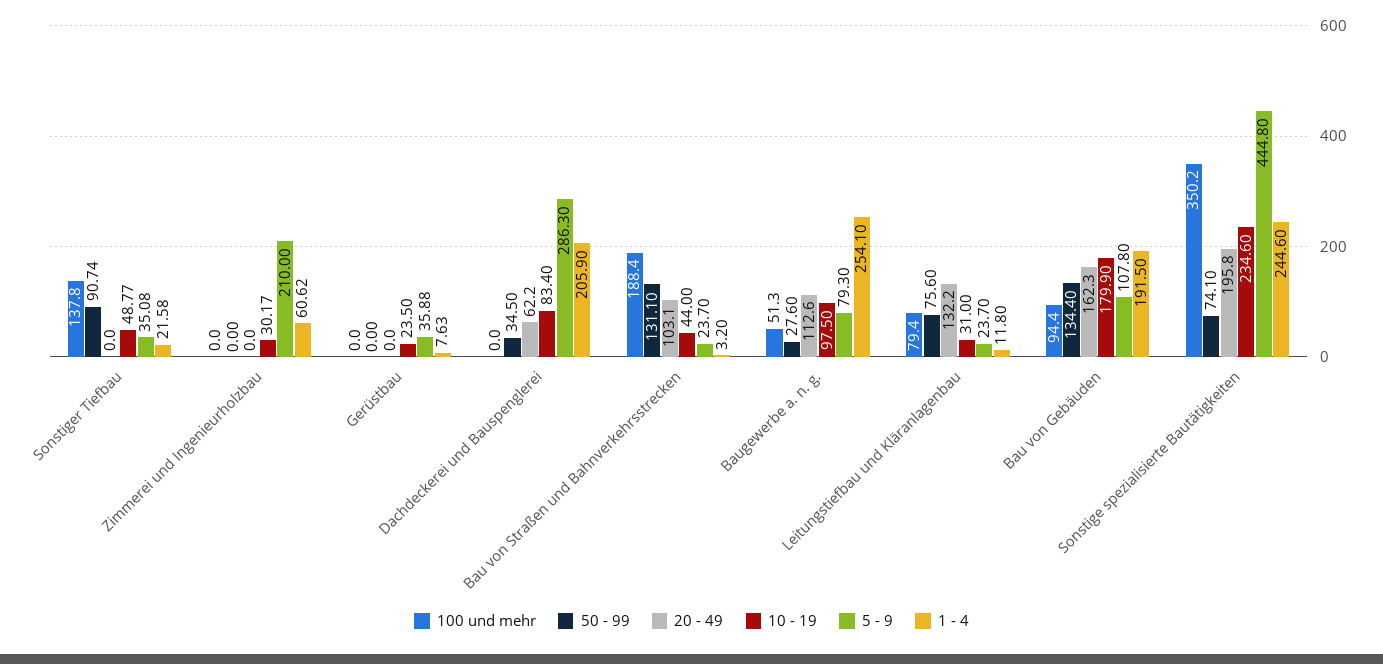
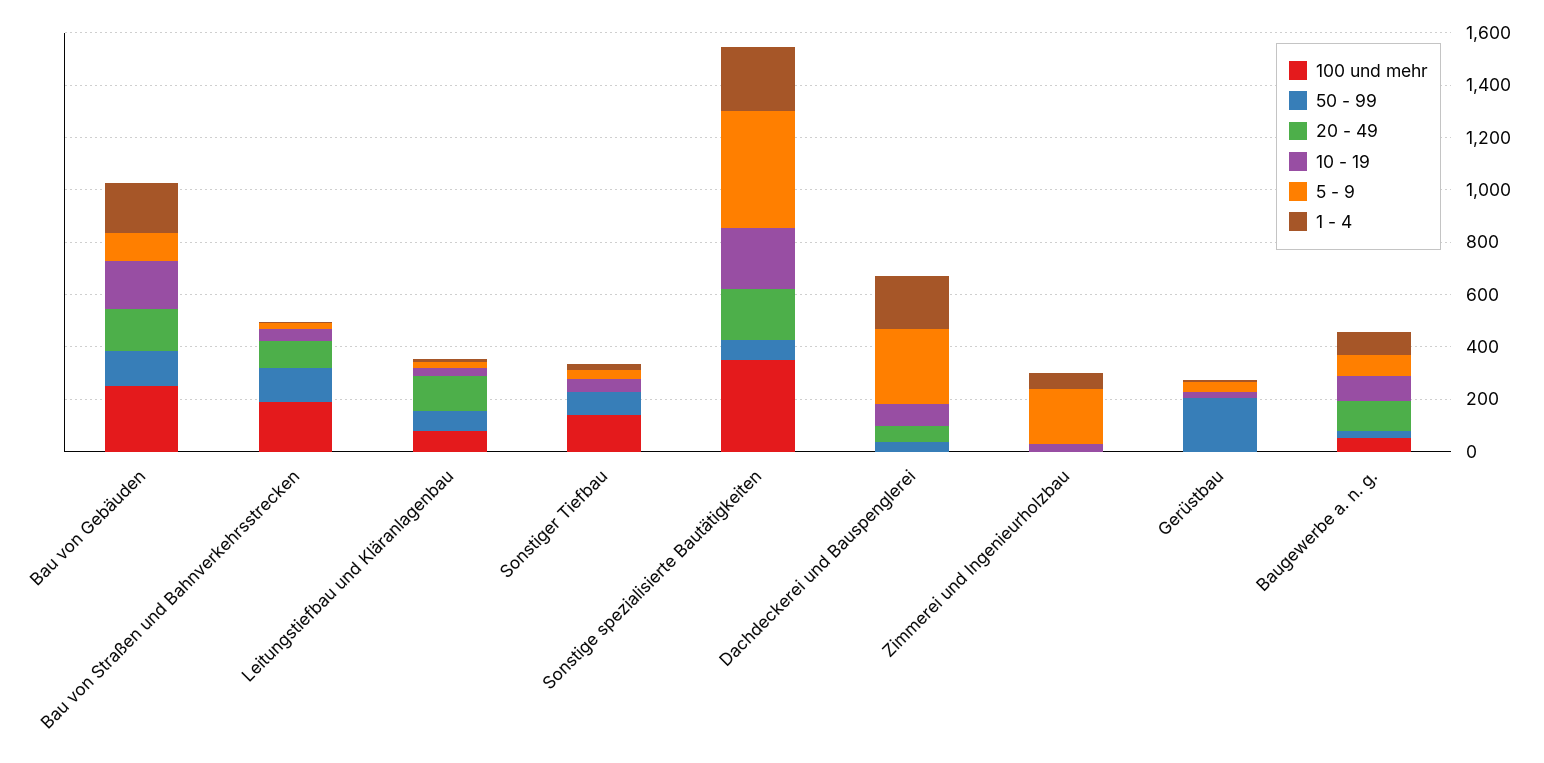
  {
    "100 und mehr": {
      "Sonstiger Tiefbau": 137.8,
      "Zimmerei und Ingenieurholzbau": 0,
      "Gerüstbau": 0,
      "Dachdeckerei und Bauspenglerei": 0,
      "Bau von Straßen und Bahnverkehrsstrecken": 188.4,
      "Baugewerbe a. n. g.": 51.3,
      "Leitungstiefbau und Kläranlagenbau": 79.4,
-     "Bau von Gebäuden": 94.4,
+     "Bau von Gebäuden": 250,
      "Sonstige spezialisierte Bautätigkeiten": 350.2
    },
    "50 - 99": {
      "Sonstiger Tiefbau": 90.74,
      "Zimmerei und Ingenieurholzbau": 0,
-     "Gerüstbau": 0,
+     "Gerüstbau": 200,
      "Dachdeckerei und Bauspenglerei": 34.5,
      "Bau von Straßen und Bahnverkehrsstrecken": 131.1,
      "Baugewerbe a. n. g.": 27.6,
      "Leitungstiefbau und Kläranlagenbau": 75.6,
      "Bau von Gebäuden": 134.4,
      "Sonstige spezialisierte Bautätigkeiten": 74.1
    },
    "20 - 49": {
      "Sonstiger Tiefbau": 0,
      "Zimmerei und Ingenieurholzbau": 0,
      "Gerüstbau": 0,
      "Dachdeckerei und Bauspenglerei": 62.2,
      "Bau von Straßen und Bahnverkehrsstrecken": 103.1,
      "Baugewerbe a. n. g.": 112.6,
      "Leitungstiefbau und Kläranlagenbau": 132.2,
      "Bau von Gebäuden": 162.3,
      "Sonstige spezialisierte Bautätigkeiten": 195.8
    },
    "10 - 19": {
      "Sonstiger Tiefbau": 48.77,
      "Zimmerei und Ingenieurholzbau": 30.17,
      "Gerüstbau": 23.5,
      "Dachdeckerei und Bauspenglerei": 83.4,
      "Bau von Straßen und Bahnverkehrsstrecken": 44,
      "Baugewerbe a. n. g.": 97.5,
      "Leitungstiefbau und Kläranlagenbau": 31,
      "Bau von Gebäuden": 179.9,
      "Sonstige spezialisierte Bautätigkeiten": 234.6
    },
    "5 - 9": {
      "Sonstiger Tiefbau": 35.08,
      "Zimmerei und Ingenieurholzbau": 210,
      "Gerüstbau": 35.88,
      "Dachdeckerei und Bauspenglerei": 286.3,
      "Bau von Straßen und Bahnverkehrsstrecken": 23.7,
      "Baugewerbe a. n. g.": 79.3,
      "Leitungstiefbau und Kläranlagenbau": 23.7,
      "Bau von Gebäuden": 107.8,
      "Sonstige spezialisierte Bautätigkeiten": 444.8
    },
    "1 - 4": {
      "Sonstiger Tiefbau": 21.58,
      "Zimmerei und Ingenieurholzbau": 60.62,
      "Gerüstbau": 7.63,
      "Dachdeckerei und Bauspenglerei": 205.9,
      "Bau von Straßen und Bahnverkehrsstrecken": 3.2,
-     "Baugewerbe a. n. g.": 254.1,
+     "Baugewerbe a. n. g.": 100,
      "Leitungstiefbau und Kläranlagenbau": 11.8,
      "Bau von Gebäuden": 191.5,
      "Sonstige spezialisierte Bautätigkeiten": 244.6
    }
  }

